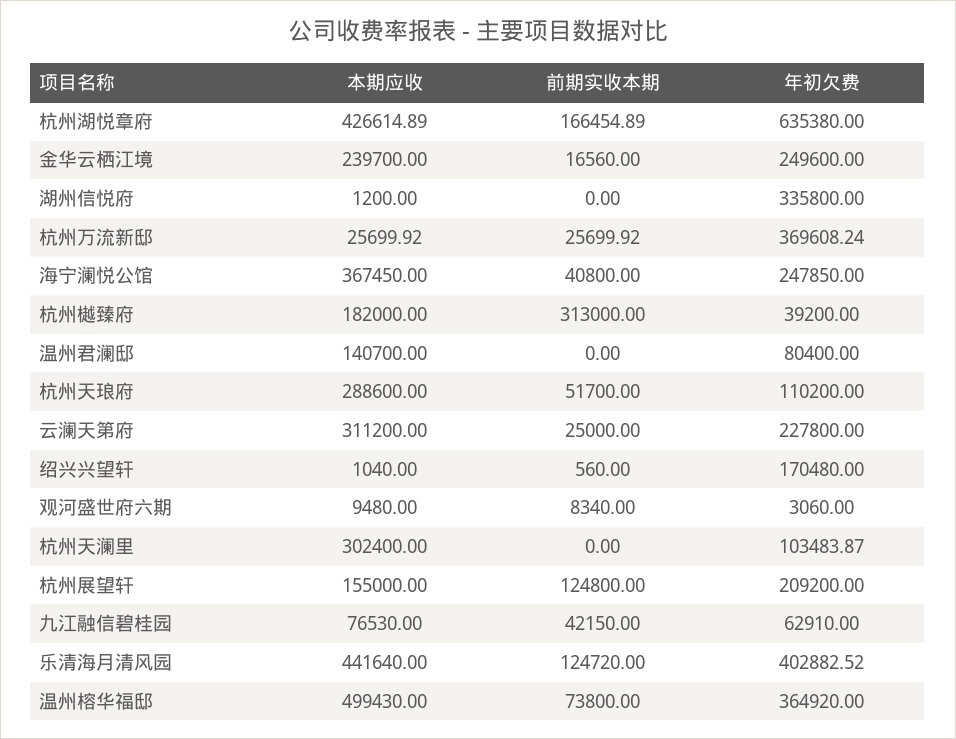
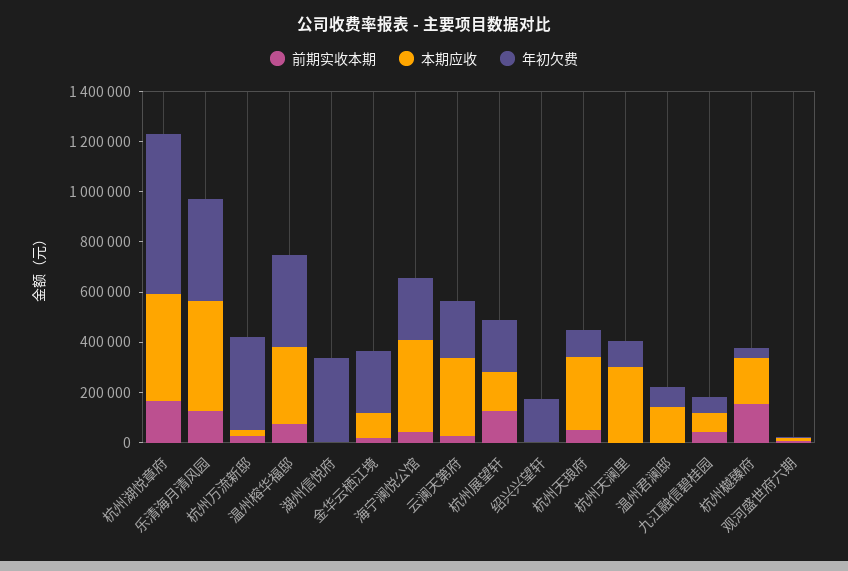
  {
    "本期应收": {
      "杭州湖悦章府": 426614.89,
-     "金华云栖江境": 239700,
+     "金华云栖江境": 100000,
      "湖州信悦府": 1200,
      "杭州万流新邸": 25699.92,
      "海宁澜悦公馆": 367450,
      "杭州樾臻府": 182000,
      "温州君澜邸": 140700,
      "杭州天琅府": 288600,
      "云澜天第府": 311200,
      "绍兴兴望轩": 1040,
      "观河盛世府六期": 9480,
      "杭州天澜里": 302400,
      "杭州展望轩": 155000,
      "九江融信碧桂园": 76530,
      "乐清海月清风园": 441640,
-     "温州榕华福邸": 499430
+     "温州榕华福邸": 300000
    },
    "前期实收本期": {
      "杭州湖悦章府": 166454.89,
      "金华云栖江境": 16560,
      "湖州信悦府": 0,
      "杭州万流新邸": 25699.92,
      "海宁澜悦公馆": 40800,
-     "杭州樾臻府": 313000,
+     "杭州樾臻府": 150000,
      "温州君澜邸": 0,
      "杭州天琅府": 51700,
      "云澜天第府": 25000,
      "绍兴兴望轩": 560,
      "观河盛世府六期": 8340,
      "杭州天澜里": 0,
      "杭州展望轩": 124800,
      "九江融信碧桂园": 42150,
      "乐清海月清风园": 124720,
      "温州榕华福邸": 73800
    },
    "年初欠费": {
      "杭州湖悦章府": 635380,
      "金华云栖江境": 249600,
      "湖州信悦府": 335800,
      "杭州万流新邸": 369608.24,
      "海宁澜悦公馆": 247850,
      "杭州樾臻府": 39200,
      "温州君澜邸": 80400,
      "杭州天琅府": 110200,
      "云澜天第府": 227800,
      "绍兴兴望轩": 170480,
      "观河盛世府六期": 3060,
      "杭州天澜里": 103483.87,
      "杭州展望轩": 209200,
      "九江融信碧桂园": 62910,
      "乐清海月清风园": 402882.52,
      "温州榕华福邸": 364920
    }
  }

